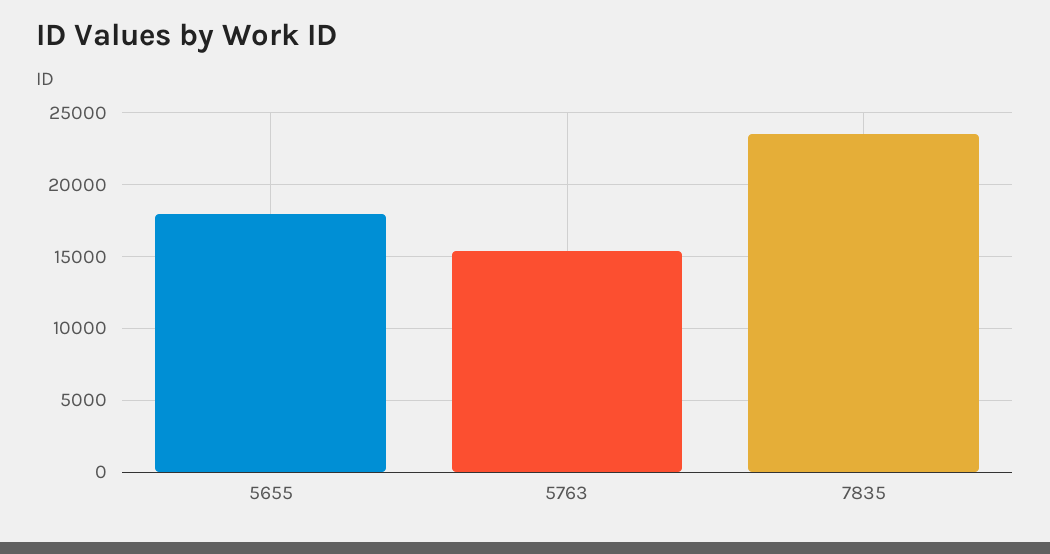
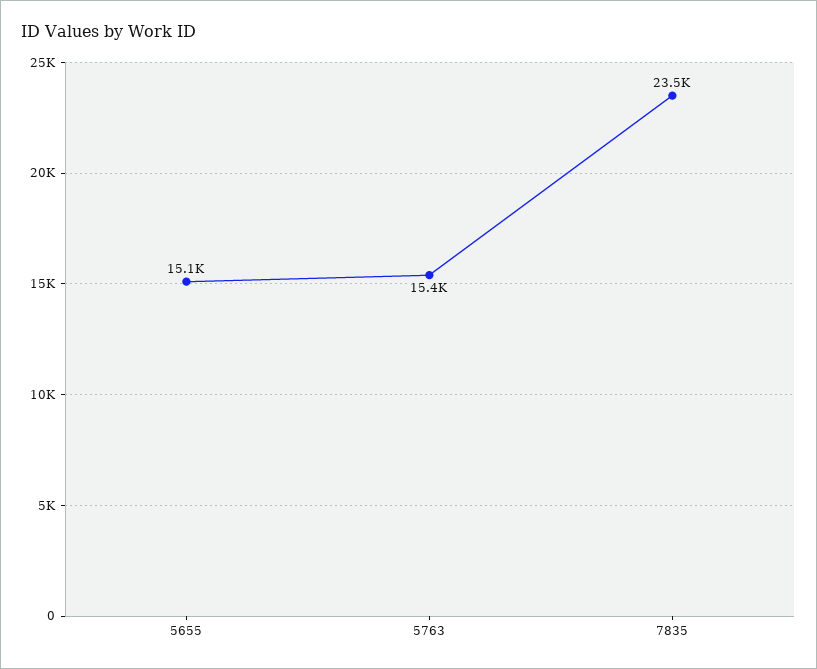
  {
-   "5655": 18000,
+   "5655": 15100,
    "5763": 15400,
    "7835": 23500
  }

